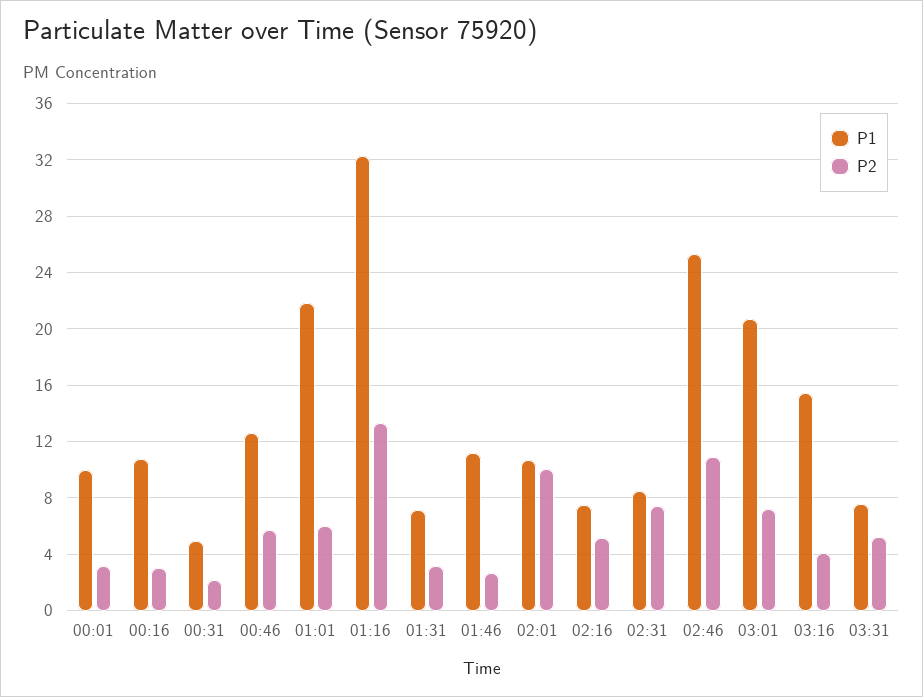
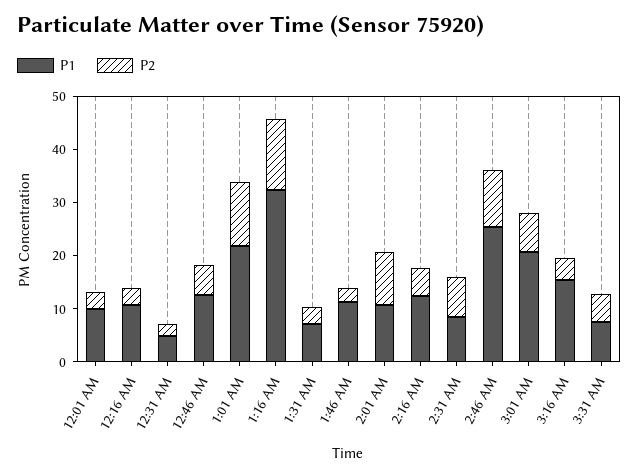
  {
    "P1": {
      "00:01": 10,
      "00:16": 11,
      "00:31": 5,
      "00:46": 12.5,
      "01:01": 22,
      "01:16": 32.5,
      "01:31": 7,
      "01:46": 11,
      "02:01": 10.5,
-     "02:16": 7.5,
+     "02:16": 12,
      "02:31": 8.5,
      "02:46": 25.5,
      "03:01": 20.5,
      "03:16": 15.5,
      "03:31": 7.5
    },
    "P2": {
      "00:01": 3,
      "00:16": 3,
      "00:31": 2,
      "00:46": 5.5,
-     "01:01": 6,
+     "01:01": 12,
      "01:16": 13.5,
      "01:31": 3,
      "01:46": 2.5,
      "02:01": 10,
      "02:16": 5,
      "02:31": 7.5,
      "02:46": 11,
      "03:01": 7.5,
      "03:16": 4,
      "03:31": 5.5
    }
  }

